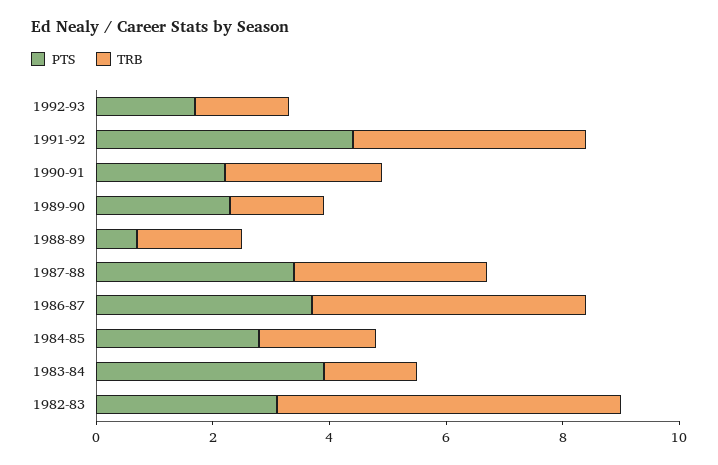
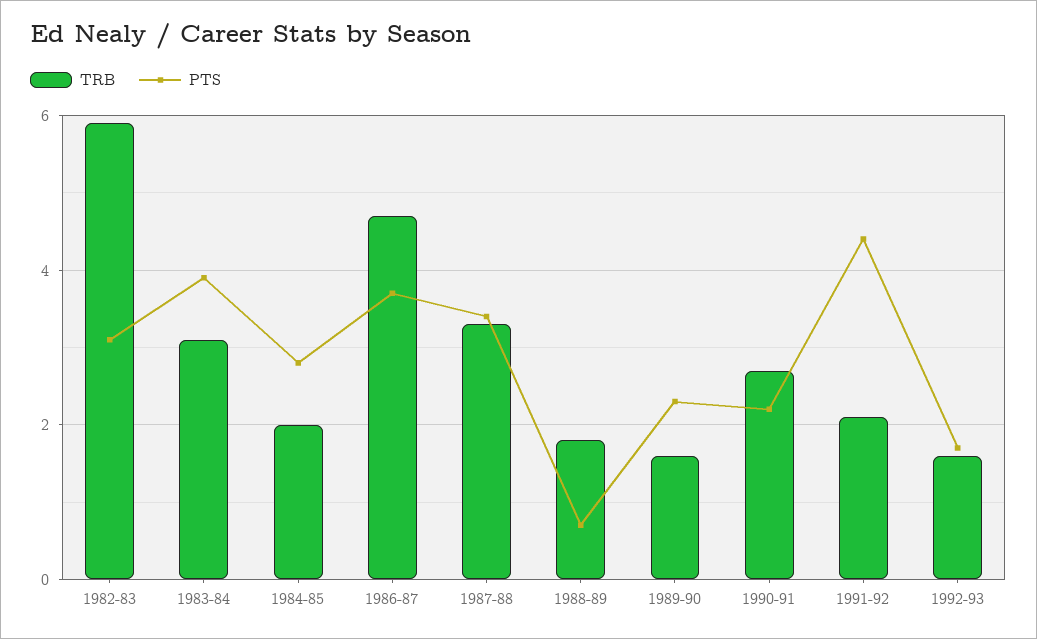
  {
    "PTS": {
      "1992-93": 1.5,
      "1991-92": 4.5,
      "1990-91": 2,
      "1989-90": 2.5,
      "1988-89": 0.5,
      "1987-88": 3.5,
      "1986-87": 3.5,
      "1984-85": 3,
      "1983-84": 4,
      "1982-83": 3
    },
    "TRB": {
      "1992-93": 1.5,
-     "1991-92": 4,
+     "1991-92": 2,
      "1990-91": 2.5,
      "1989-90": 1.5,
      "1988-89": 2,
      "1987-88": 3.5,
      "1986-87": 4.5,
      "1984-85": 2,
-     "1983-84": 1.5,
+     "1983-84": 3,
      "1982-83": 6
    }
  }

